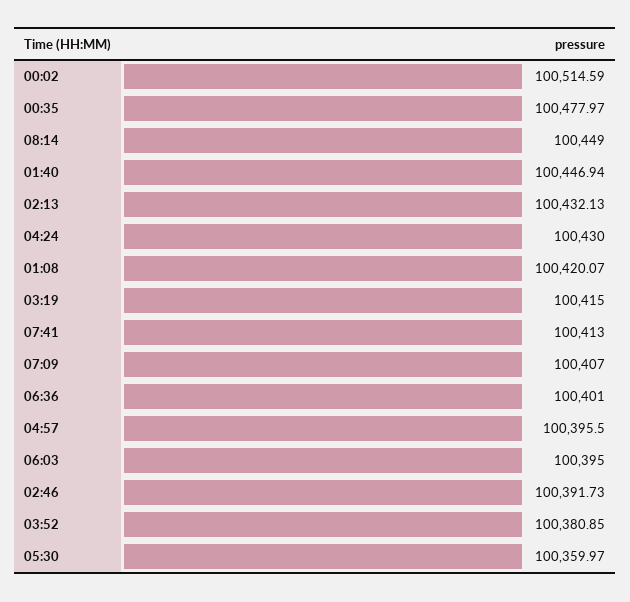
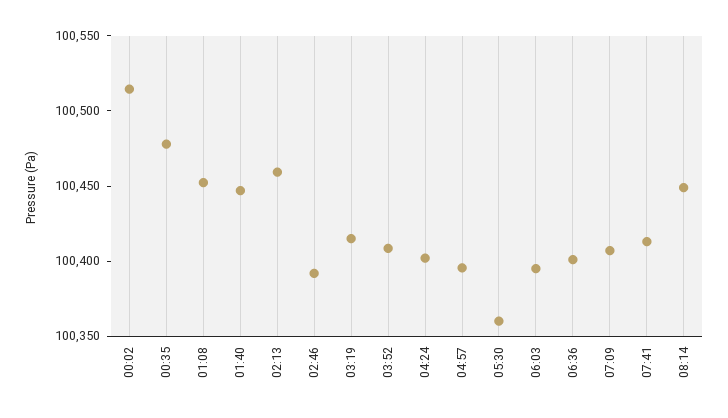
  {
    "00:02": 100514.59,
    "00:35": 100477.97,
    "08:14": 100449,
    "01:40": 100446.94,
-   "02:13": 100432.13,
+   "02:13": 100460,
-   "04:24": 100430,
+   "04:24": 100400,
-   "01:08": 100420.07,
+   "01:08": 100450,
    "03:19": 100415,
    "07:41": 100413,
    "07:09": 100407,
    "06:36": 100401,
    "04:57": 100395.5,
    "06:03": 100395,
    "02:46": 100391.73,
-   "03:52": 100380.85,
+   "03:52": 100410,
    "05:30": 100359.97
  }

